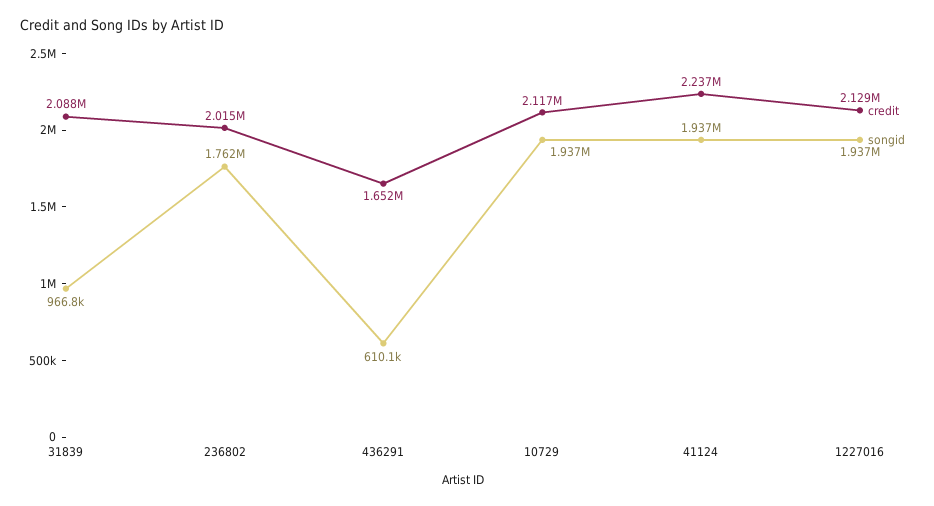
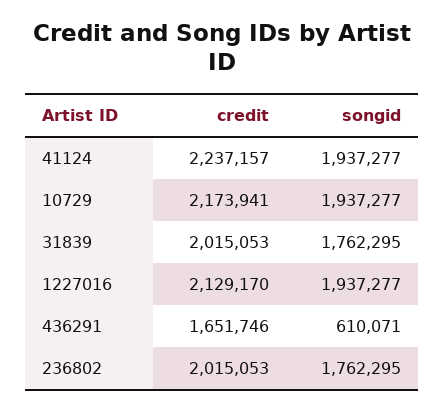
  {
    "credit": {
-     "31839": 2088000,
+     "31839": 2015053,
      "236802": 2015053,
      "436291": 1651746,
-     "10729": 2117000,
+     "10729": 2173941,
      "41124": 2237157,
      "1227016": 2129170
    },
    "songid": {
-     "31839": 966800,
+     "31839": 1762295,
      "236802": 1762295,
      "436291": 610071,
      "10729": 1937277,
      "41124": 1937277,
      "1227016": 1937277
    }
  }

